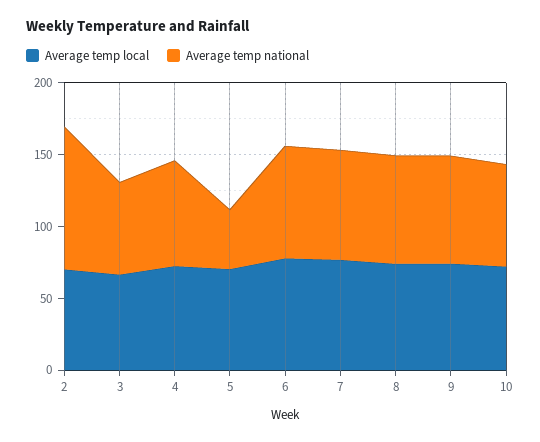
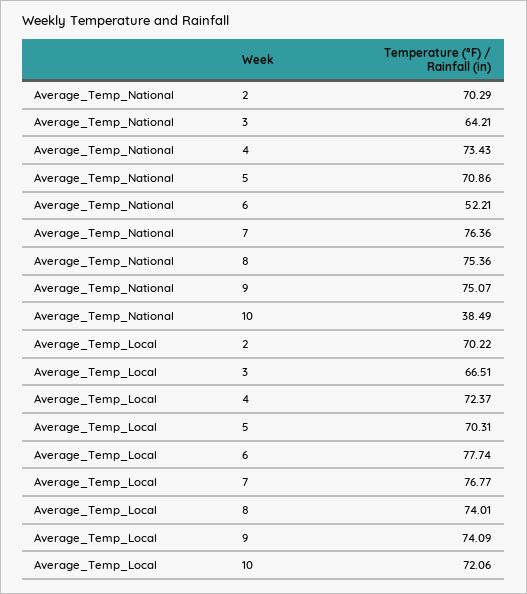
  {
    "Average temp local": {
      "2": 70.22,
      "3": 66.51,
      "4": 72.37,
      "5": 70.31,
      "6": 77.74,
      "7": 76.77,
      "8": 74.01,
      "9": 74.09,
      "10": 72.06
    },
    "Average temp national": {
-     "2": 100,
+     "2": 70.29,
      "3": 64.21,
      "4": 73.43,
-     "5": 40,
+     "5": 70.86,
-     "6": 80,
+     "6": 52.21,
      "7": 76.36,
      "8": 75.36,
      "9": 75.07,
-     "10": 70
+     "10": 38.49
    }
  }

